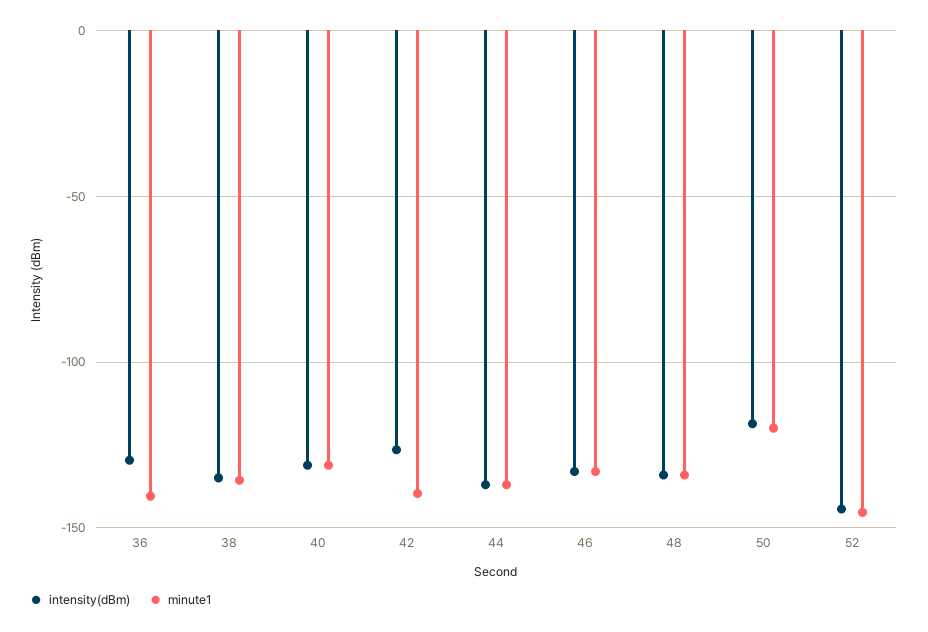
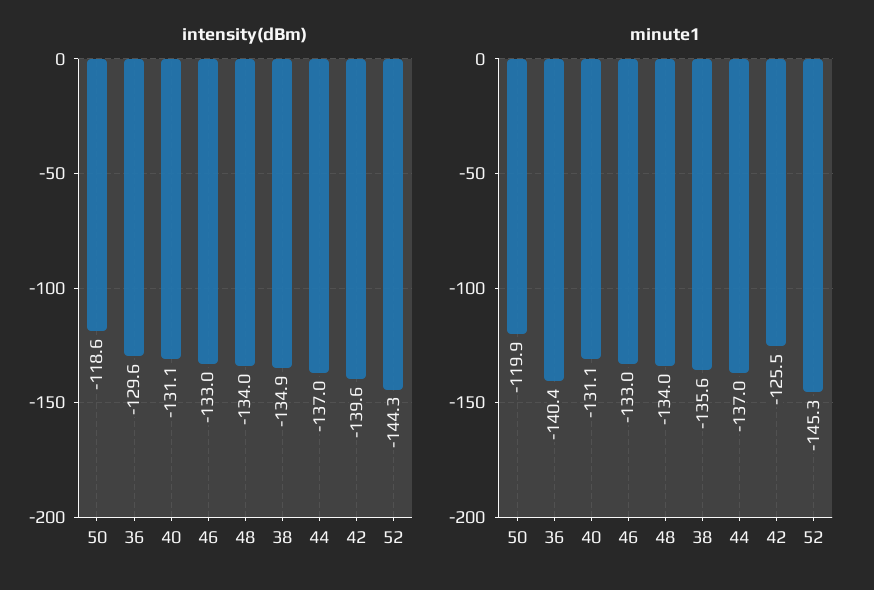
  {
    "intensity(dBm)": {
      "36": -129.6,
      "38": -134.9,
      "40": -131.1,
-     "42": -125,
+     "42": -139.6,
      "44": -137,
      "46": -133,
      "48": -134,
      "50": -118.6,
      "52": -144.3
    },
    "minute1": {
      "36": -140.4,
      "38": -135.6,
      "40": -131.1,
-     "42": -140,
+     "42": -125.5,
      "44": -137,
      "46": -133,
      "48": -134,
      "50": -119.9,
      "52": -145.3
    }
  }

